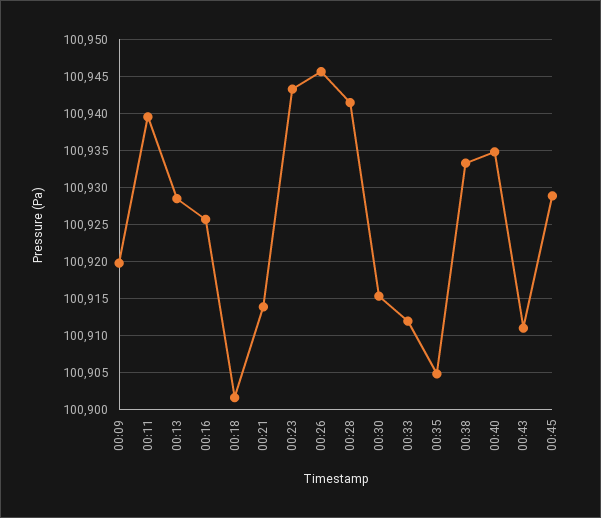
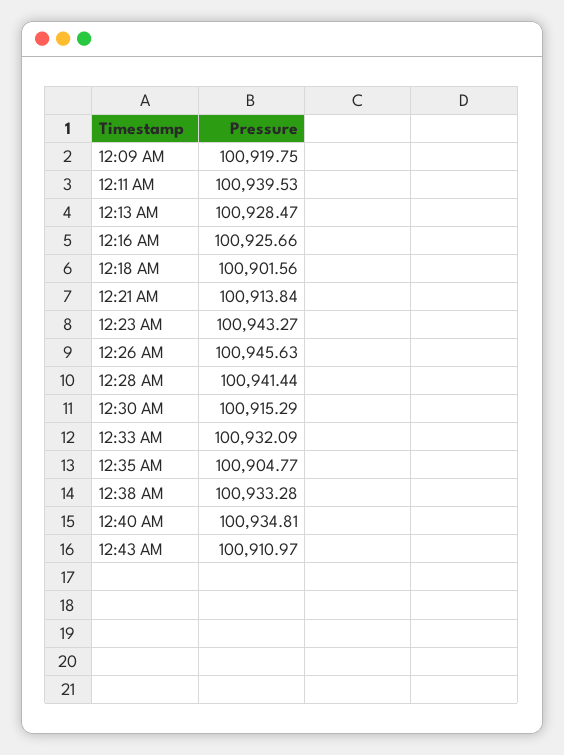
  {
    "00:09": 100919.75,
    "00:11": 100939.53,
    "00:13": 100928.47,
    "00:16": 100925.66,
    "00:18": 100901.56,
    "00:21": 100913.84,
    "00:23": 100943.27,
    "00:26": 100945.63,
    "00:28": 100941.44,
    "00:30": 100915.29,
-   "00:33": 100912,
+   "00:33": 100932.09,
    "00:35": 100904.77,
    "00:38": 100933.28,
    "00:40": 100934.81,
-   "00:43": 100910.97,
+   "00:43": 100910.97
-   "00:45": 100929
  }

